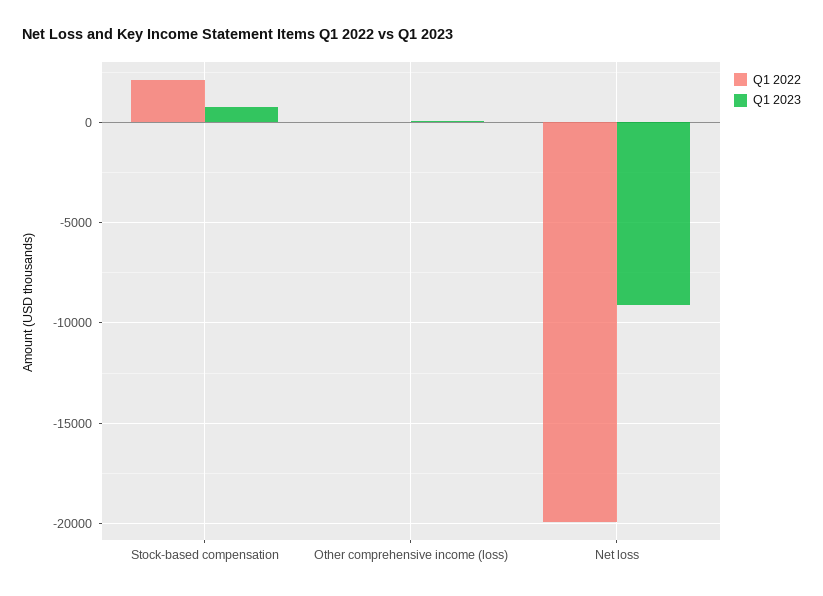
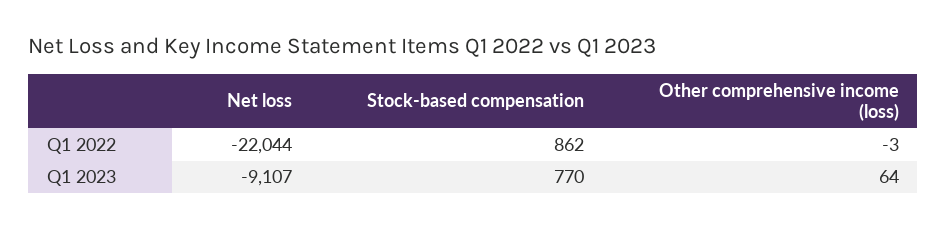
  {
    "Q1 2022": {
-     "Stock-based compensation": 2000,
+     "Stock-based compensation": 862,
      "Other comprehensive income (loss)": -3,
-     "Net loss": -20000
+     "Net loss": -22044
    },
    "Q1 2023": {
      "Stock-based compensation": 770,
      "Other comprehensive income (loss)": 64,
      "Net loss": -9107
    }
  }

